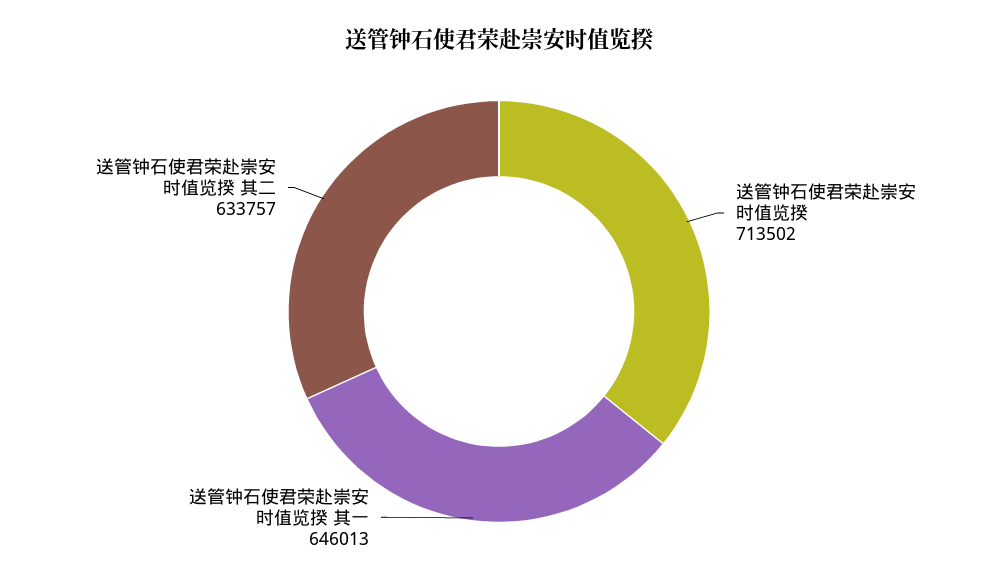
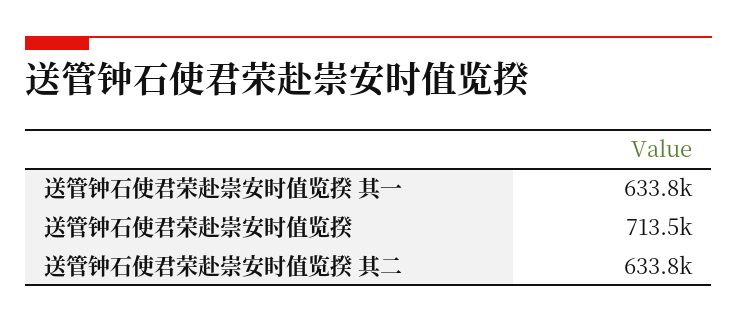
  {
    "送管钟石使君荣赴崇安时值览揆": 713502,
-   "送管钟石使君荣赴崇安时值览揆 其一": 646013,
+   "送管钟石使君荣赴崇安时值览揆 其一": 633800,
    "送管钟石使君荣赴崇安时值览揆 其二": 633757
  }

